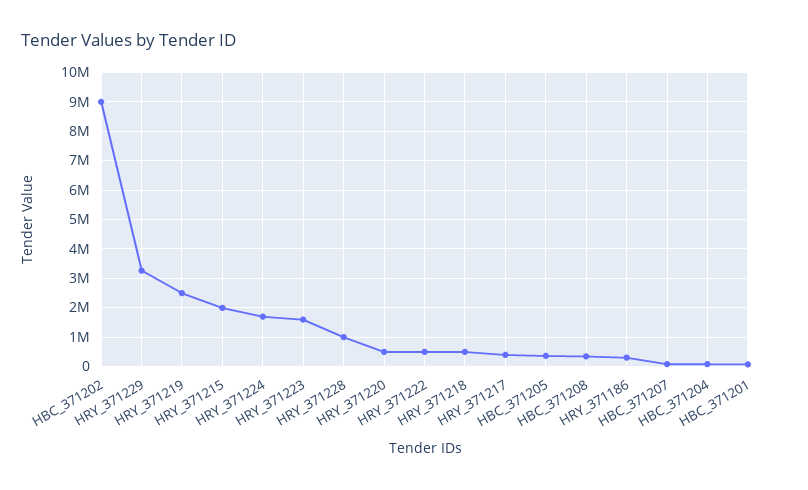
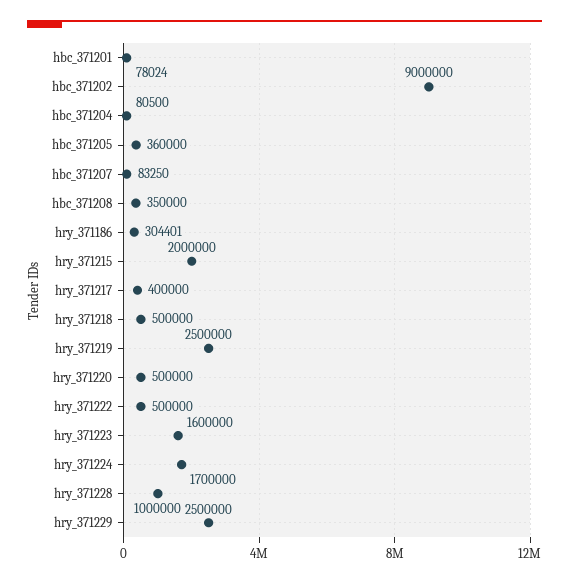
  {
    "HBC_371202": 9000000,
-   "HRY_371229": 3250000,
+   "HRY_371229": 2500000,
    "HRY_371219": 2500000,
    "HRY_371215": 2000000,
    "HRY_371224": 1700000,
    "HRY_371223": 1600000,
    "HRY_371228": 1000000,
    "HRY_371220": 500000,
    "HRY_371222": 500000,
    "HRY_371218": 500000,
    "HRY_371217": 400000,
    "HBC_371205": 360000,
    "HBC_371208": 350000,
    "HRY_371186": 304401,
    "HBC_371207": 83250,
    "HBC_371204": 80500,
    "HBC_371201": 78024
  }

